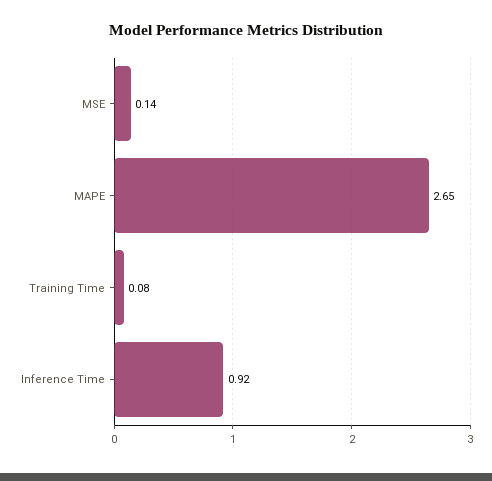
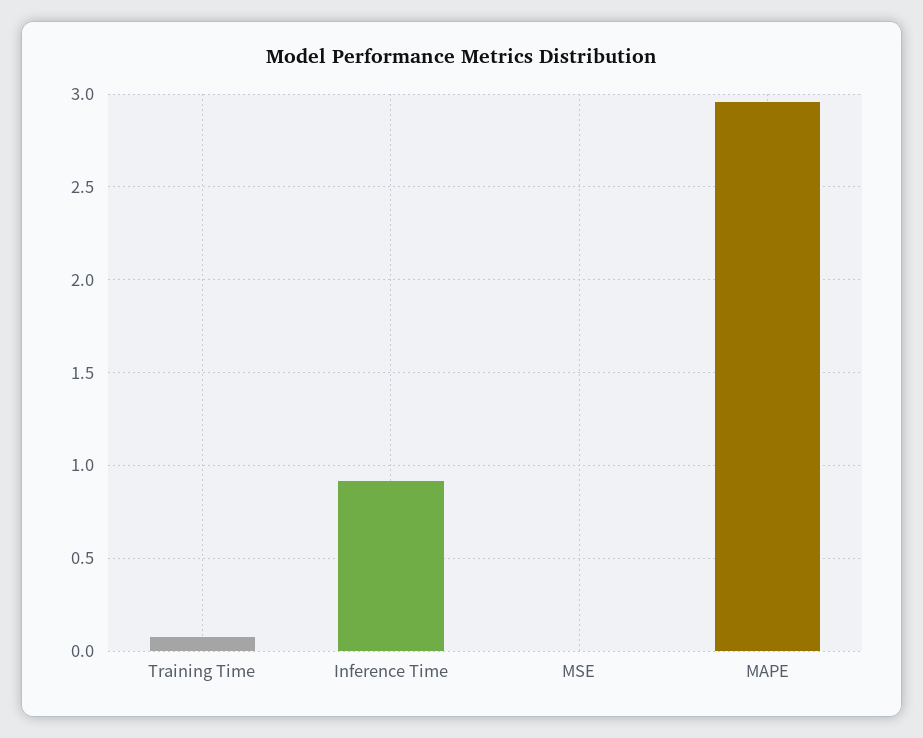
  {
-   "MSE": 0.14,
+   "MSE": 0,
-   "MAPE": 2.65,
+   "MAPE": 2.95,
    "Training Time": 0.08,
    "Inference Time": 0.92
  }

